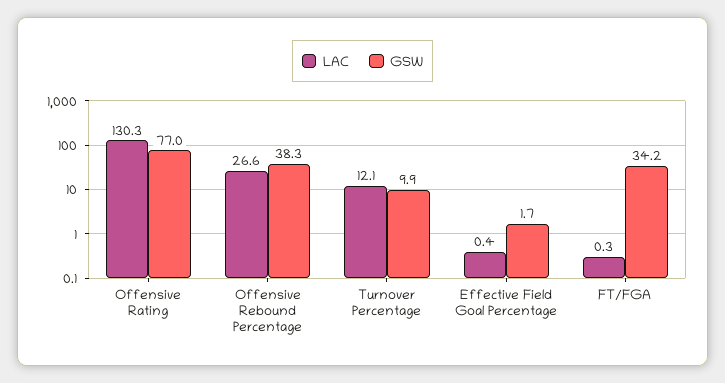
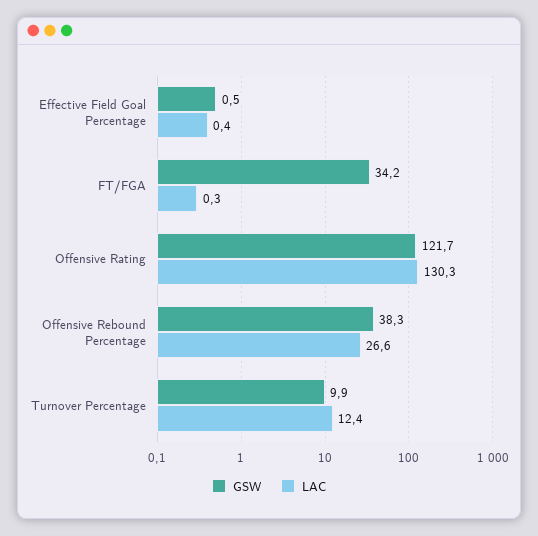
  {
    "LAC": {
      "Offensive Rating": 130.3,
      "Offensive Rebound Percentage": 26.6,
-     "Turnover Percentage": 12.1,
+     "Turnover Percentage": 12.4,
      "Effective Field Goal Percentage": 0.4,
      "FT/FGA": 0.3
    },
    "GSW": {
-     "Offensive Rating": 77,
+     "Offensive Rating": 121.7,
      "Offensive Rebound Percentage": 38.3,
      "Turnover Percentage": 9.9,
-     "Effective Field Goal Percentage": 1.7,
+     "Effective Field Goal Percentage": 0.5,
      "FT/FGA": 34.2
    }
  }

